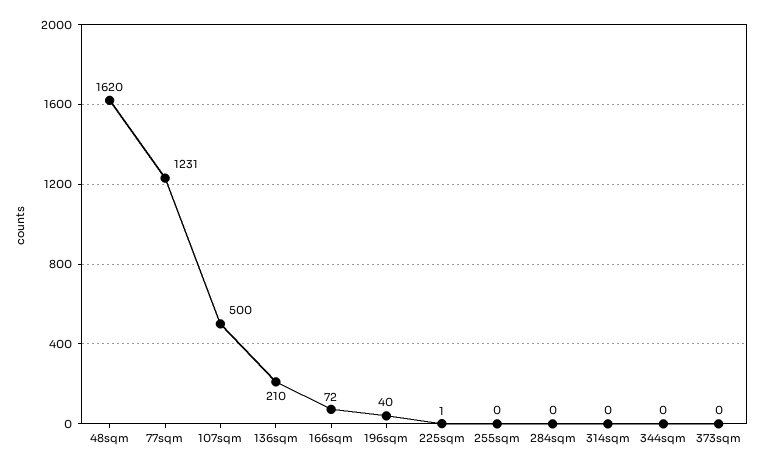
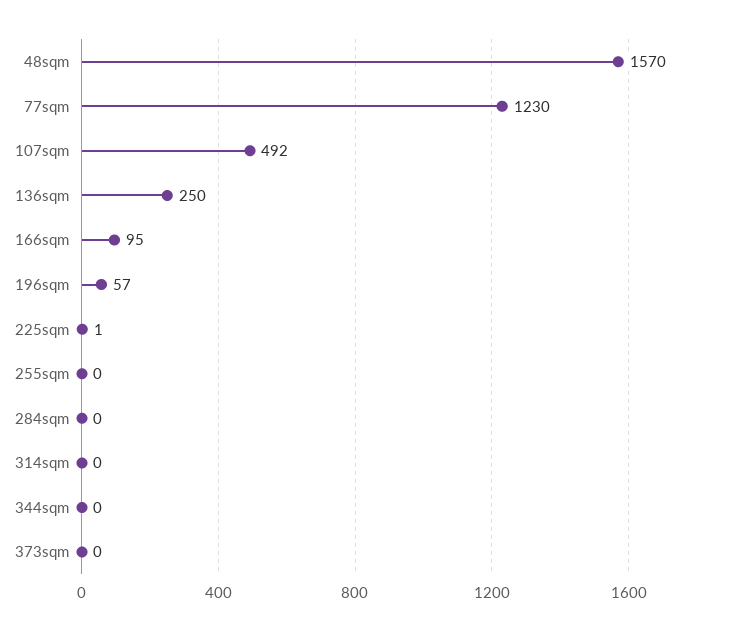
  {
-   "48sqm": 1620,
+   "48sqm": 1570,
-   "77sqm": 1231,
+   "77sqm": 1230,
-   "107sqm": 500,
+   "107sqm": 492,
-   "136sqm": 210,
+   "136sqm": 250,
-   "166sqm": 72,
+   "166sqm": 95,
-   "196sqm": 40,
+   "196sqm": 57,
    "225sqm": 1,
    "255sqm": 0,
    "284sqm": 0,
    "314sqm": 0,
    "344sqm": 0,
    "373sqm": 0
  }

